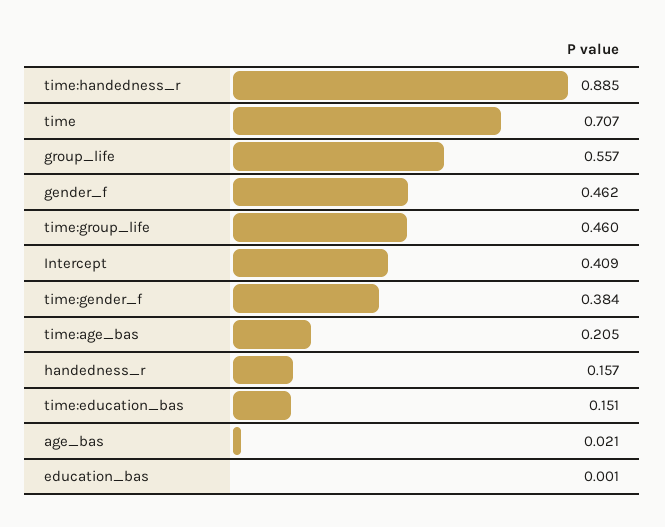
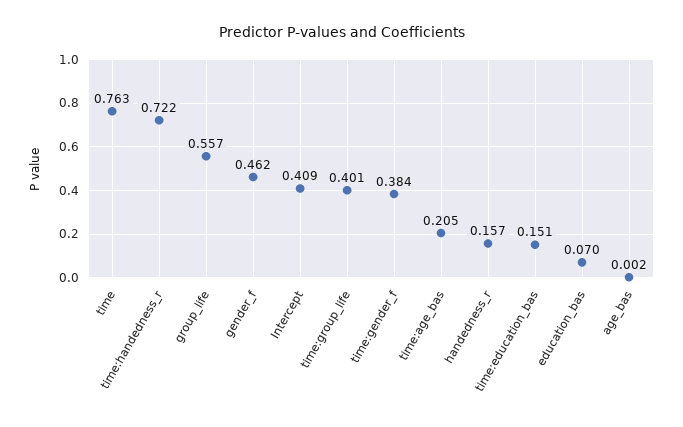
  {
-   "time:handedness_r": 0.885,
+   "time:handedness_r": 0.722,
-   "time": 0.707,
+   "time": 0.763,
    "group_life": 0.557,
    "gender_f": 0.462,
-   "time:group_life": 0.46,
+   "time:group_life": 0.401,
    "Intercept": 0.409,
    "time:gender_f": 0.384,
    "time:age_bas": 0.205,
    "handedness_r": 0.157,
    "time:education_bas": 0.151,
-   "age_bas": 0.021,
+   "age_bas": 0.002,
-   "education_bas": 0.001
+   "education_bas": 0.07
  }

